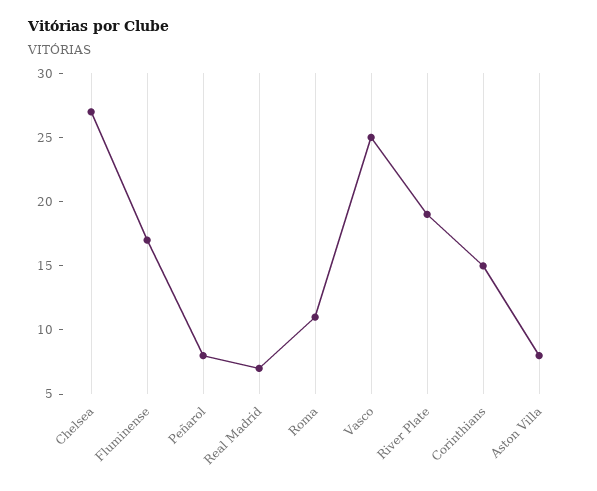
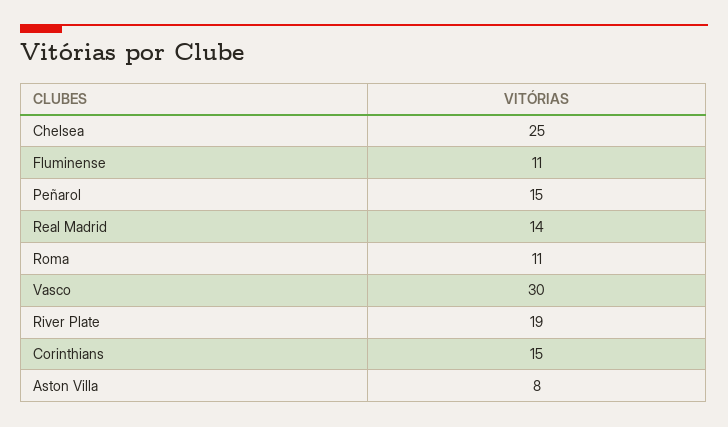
  {
-   "Chelsea": 27,
+   "Chelsea": 25,
-   "Fluminense": 17,
+   "Fluminense": 11,
-   "Peñarol": 8,
+   "Peñarol": 15,
-   "Real Madrid": 7,
+   "Real Madrid": 14,
    "Roma": 11,
-   "Vasco": 25,
+   "Vasco": 30,
    "River Plate": 19,
    "Corinthians": 15,
    "Aston Villa": 8
  }

